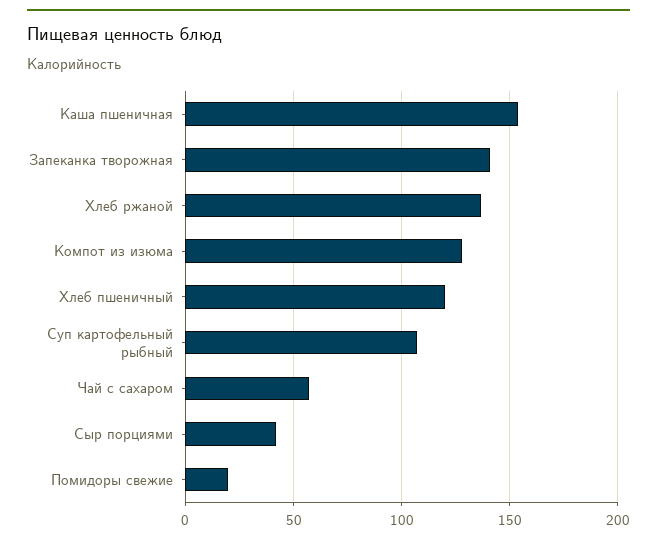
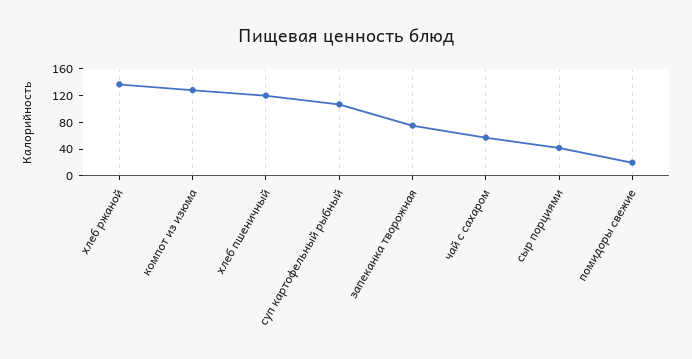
  {
-   "Каша пшеничная": 155,
-   "Запеканка творожная": 140,
+   "Запеканка творожная": 80,
    "Хлеб ржаной": 135,
    "Компот из изюма": 130,
    "Хлеб пшеничный": 120,
    "Суп картофельный рыбный": 105,
    "Чай с сахаром": 55,
    "Сыр порциями": 40,
    "Помидоры свежие": 20
  }

